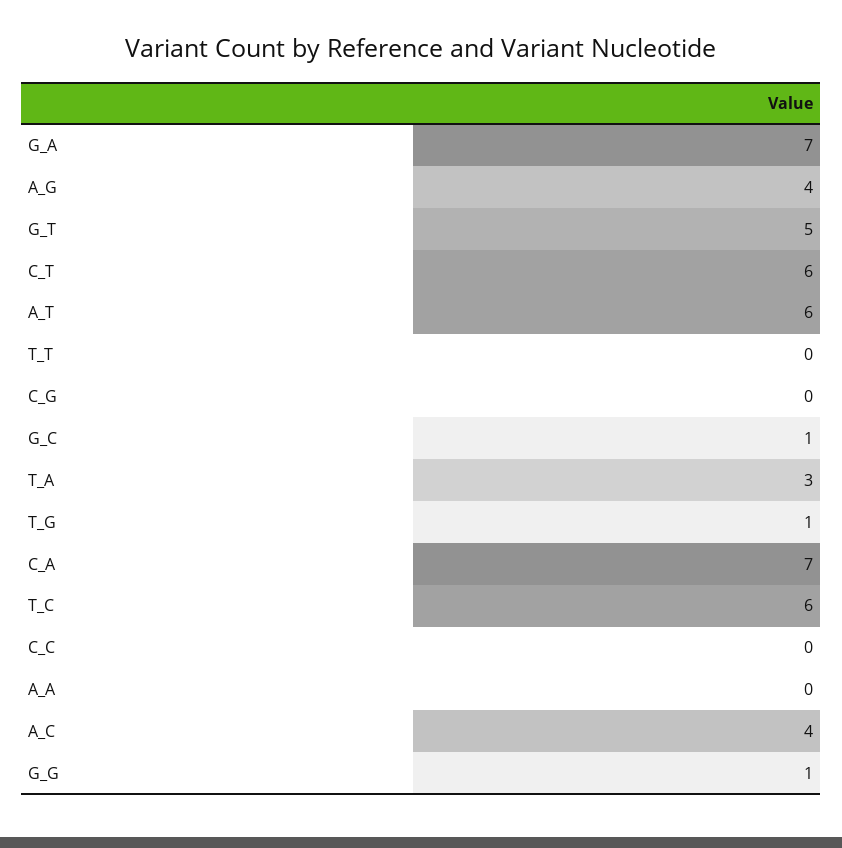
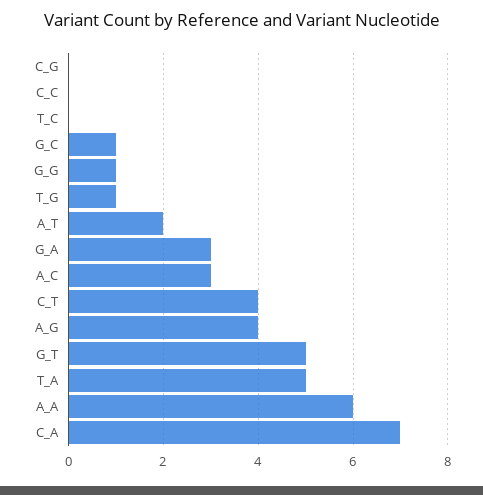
  {
-   "G_A": 7,
+   "G_A": 3,
    "A_G": 4,
    "G_T": 5,
-   "C_T": 6,
+   "C_T": 4,
-   "A_T": 6,
+   "A_T": 2,
-   "T_T": 0,
    "C_G": 0,
    "G_C": 1,
-   "T_A": 3,
+   "T_A": 5,
    "T_G": 1,
    "C_A": 7,
-   "T_C": 6,
+   "T_C": 0,
    "C_C": 0,
-   "A_A": 0,
+   "A_A": 6,
-   "A_C": 4,
+   "A_C": 3,
    "G_G": 1
  }

